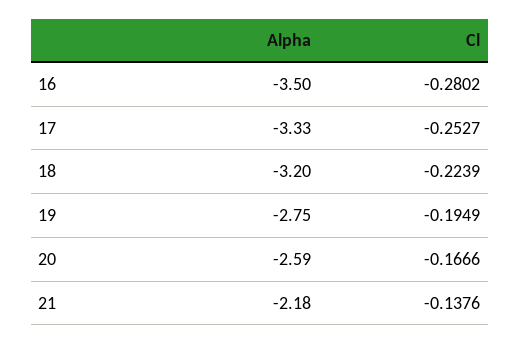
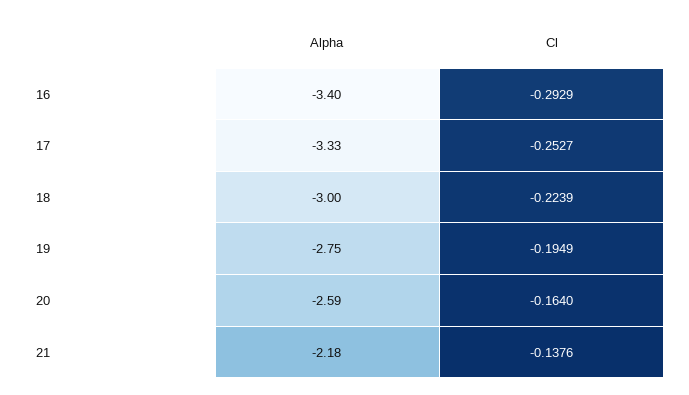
  {
    "Alpha": {
-     "16": -3.5,
+     "16": -3.4,
      "17": -3.33,
-     "18": -3.2,
+     "18": -3,
      "19": -2.75,
      "20": -2.59,
      "21": -2.18
    },
    "Cl": {
-     "16": -0.2802,
+     "16": -0.2929,
      "17": -0.2527,
      "18": -0.2239,
      "19": -0.1949,
-     "20": -0.1666,
+     "20": -0.164,
      "21": -0.1376
    }
  }

